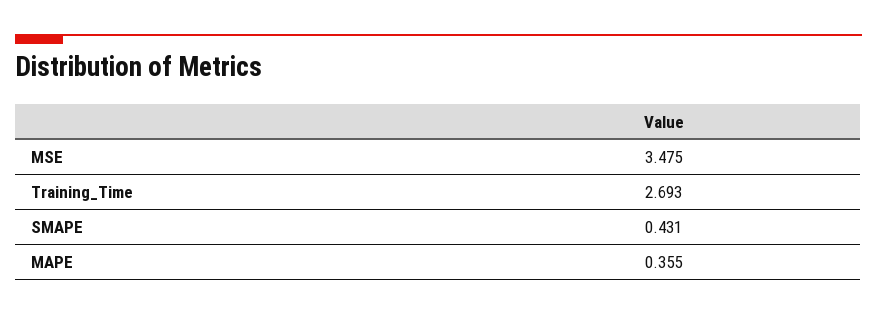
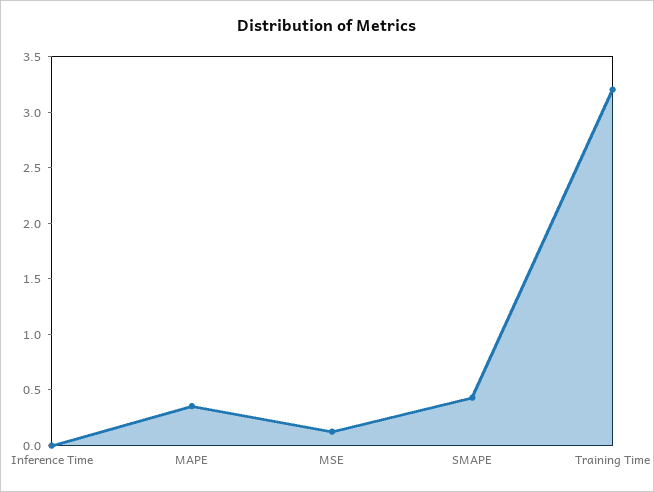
  {
-   "MSE": 3.475,
+   "MSE": 0.1,
-   "Training_Time": 2.693,
+   "Training_Time": 3.2,
    "SMAPE": 0.431,
-   "MAPE": 0.355
+   "MAPE": 0.355,
+   "Inference Time": 0
  }

